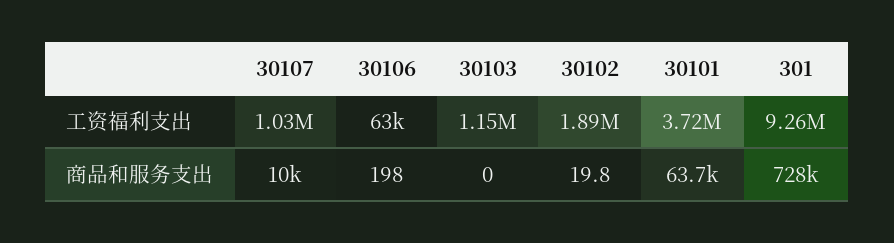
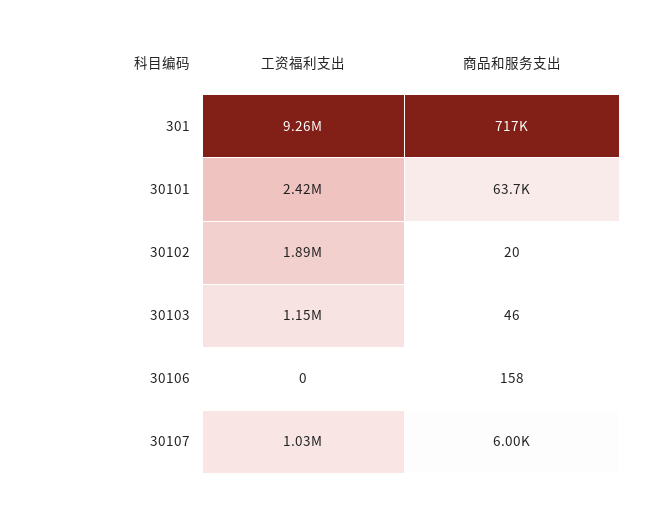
  {
    "30107": {
      "工资福利支出": 1030000,
-     "商品和服务支出": 10000
+     "商品和服务支出": 6000
    },
    "30106": {
-     "工资福利支出": 63000,
+     "工资福利支出": 0,
-     "商品和服务支出": 198
+     "商品和服务支出": 158
    },
    "30103": {
      "工资福利支出": 1150000,
-     "商品和服务支出": 0
+     "商品和服务支出": 46
    },
    "30102": {
      "工资福利支出": 1890000,
      "商品和服务支出": 19.8
    },
    "30101": {
-     "工资福利支出": 3720000,
+     "工资福利支出": 2420000,
      "商品和服务支出": 63700
    },
    "301": {
      "工资福利支出": 9260000,
-     "商品和服务支出": 728000
+     "商品和服务支出": 717000
    }
  }

